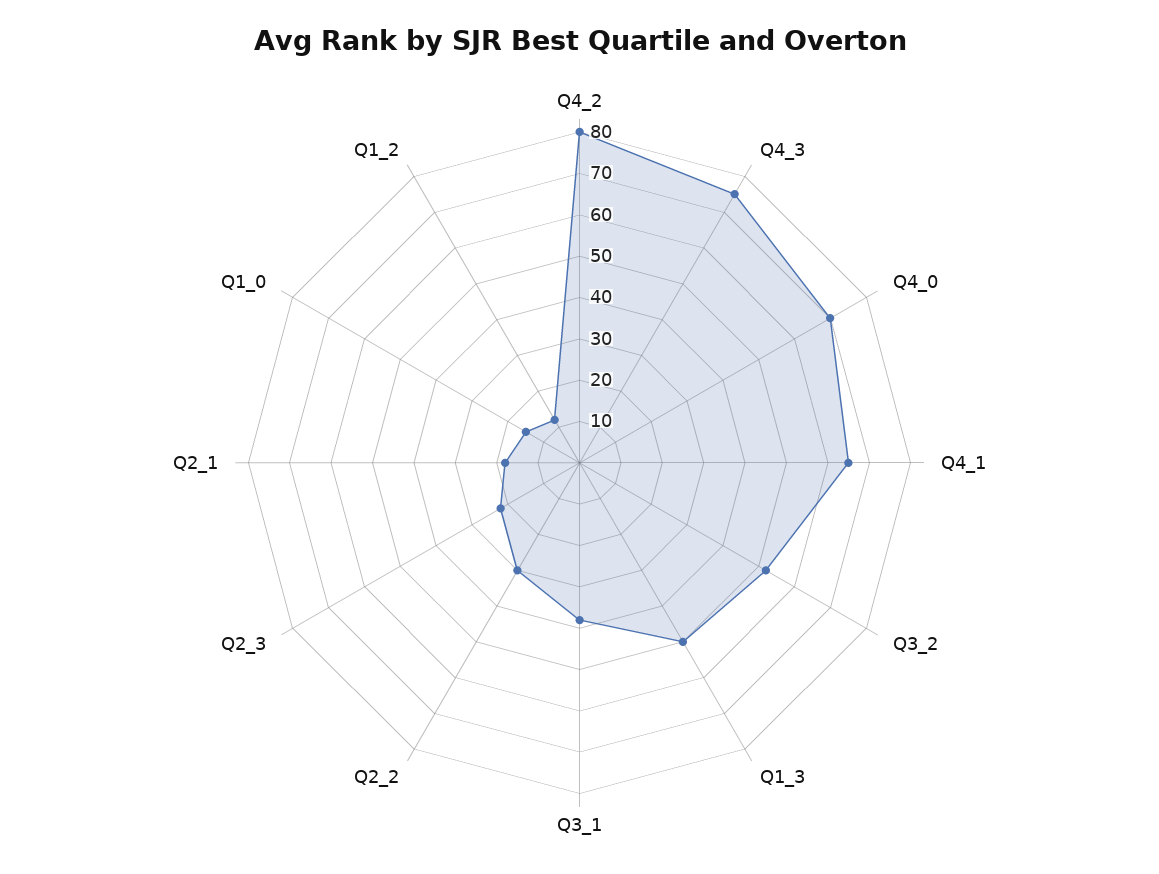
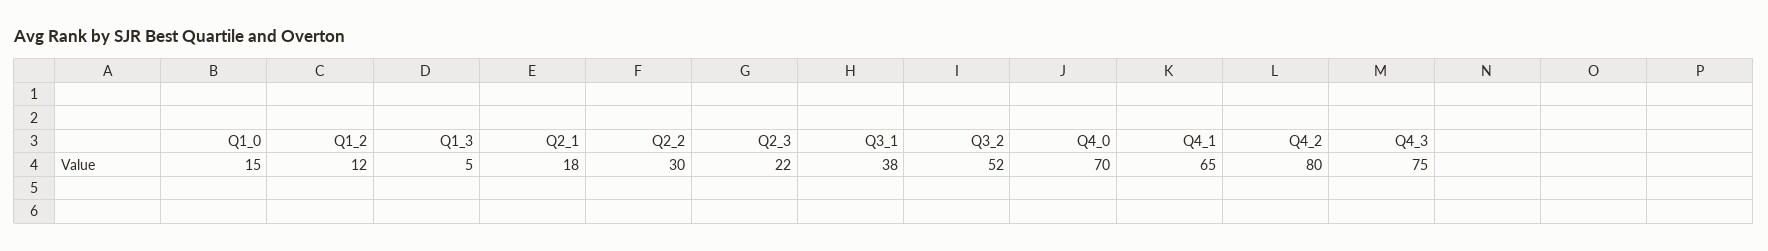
  {
    "Q4_2": 80,
    "Q4_3": 75,
    "Q4_0": 70,
    "Q4_1": 65,
    "Q3_2": 52,
-   "Q1_3": 50,
+   "Q1_3": 5,
    "Q3_1": 38,
    "Q2_2": 30,
    "Q2_3": 22,
    "Q2_1": 18,
    "Q1_0": 15,
    "Q1_2": 12
  }

